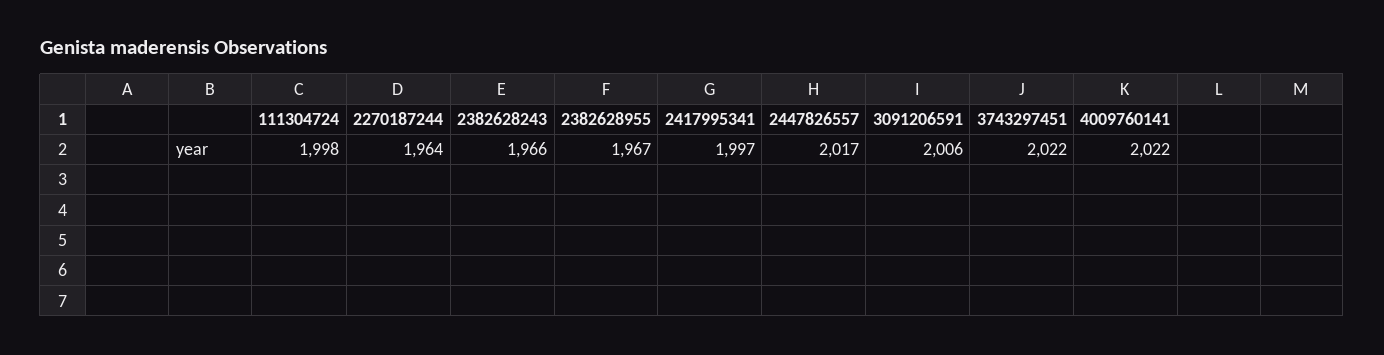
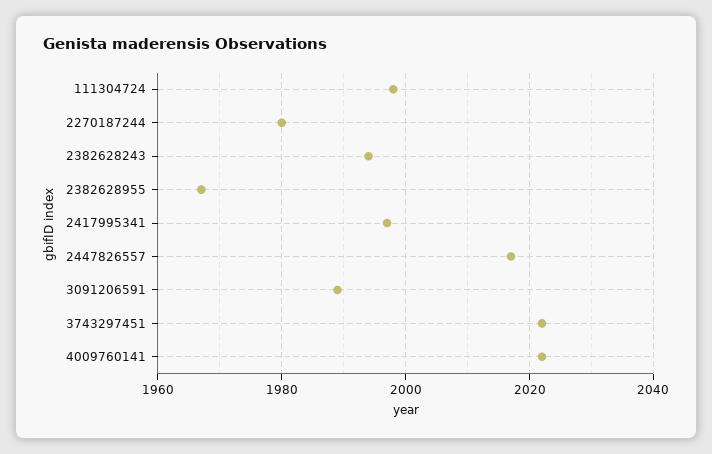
  {
    "111304724": 1998,
-   "2270187244": 1964,
+   "2270187244": 1980,
-   "2382628243": 1966,
+   "2382628243": 1995,
    "2382628955": 1967,
    "2417995341": 1997,
    "2447826557": 2017,
-   "3091206591": 2006,
+   "3091206591": 1990,
    "3743297451": 2022,
    "4009760141": 2022
  }

